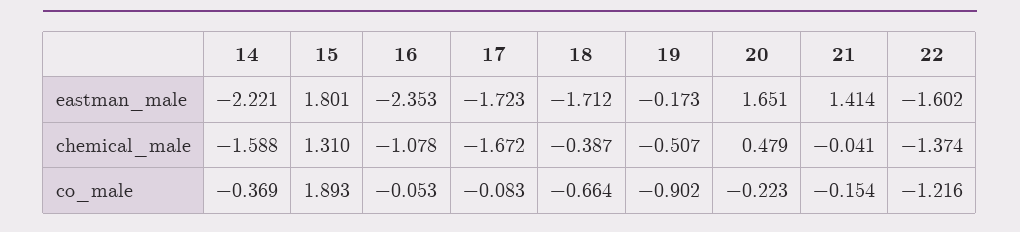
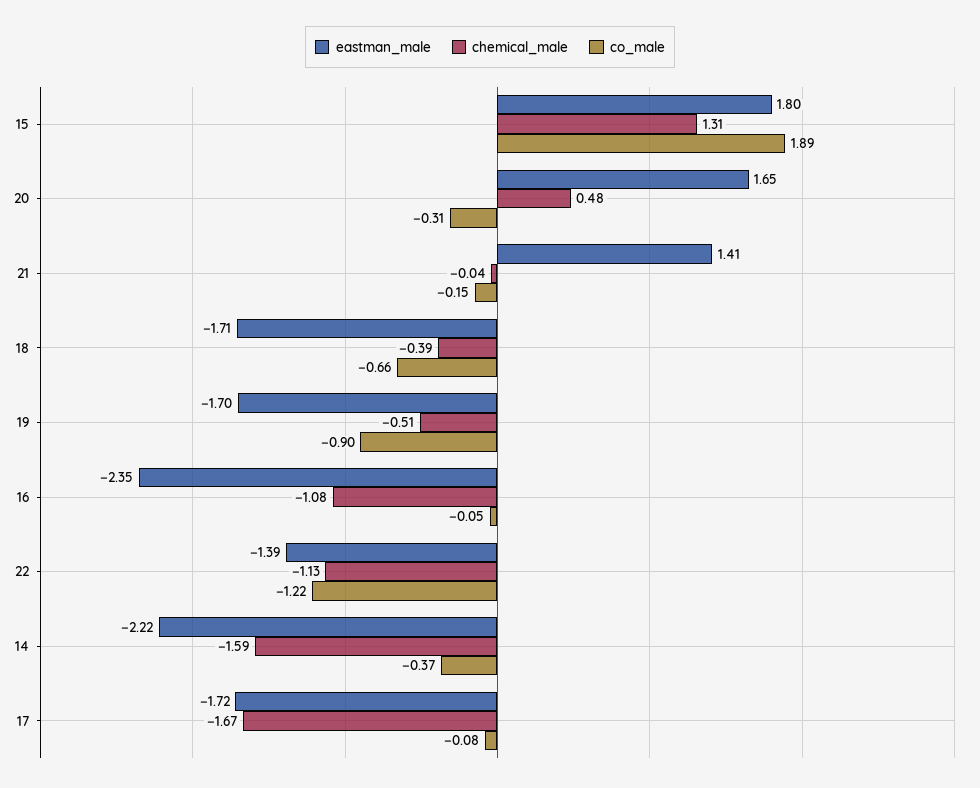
  {
    "eastman_male": {
      "14": -2.221,
      "15": 1.801,
      "16": -2.353,
      "17": -1.723,
      "18": -1.712,
-     "19": -0.173,
+     "19": -1.7,
      "20": 1.651,
      "21": 1.414,
-     "22": -1.602
+     "22": -1.39
    },
    "chemical_male": {
      "14": -1.588,
      "15": 1.31,
      "16": -1.078,
      "17": -1.672,
      "18": -0.387,
      "19": -0.507,
      "20": 0.479,
      "21": -0.041,
-     "22": -1.374
+     "22": -1.13
    },
    "co_male": {
      "14": -0.369,
      "15": 1.893,
      "16": -0.053,
      "17": -0.083,
      "18": -0.664,
      "19": -0.902,
-     "20": -0.223,
+     "20": -0.31,
      "21": -0.154,
      "22": -1.216
    }
  }

